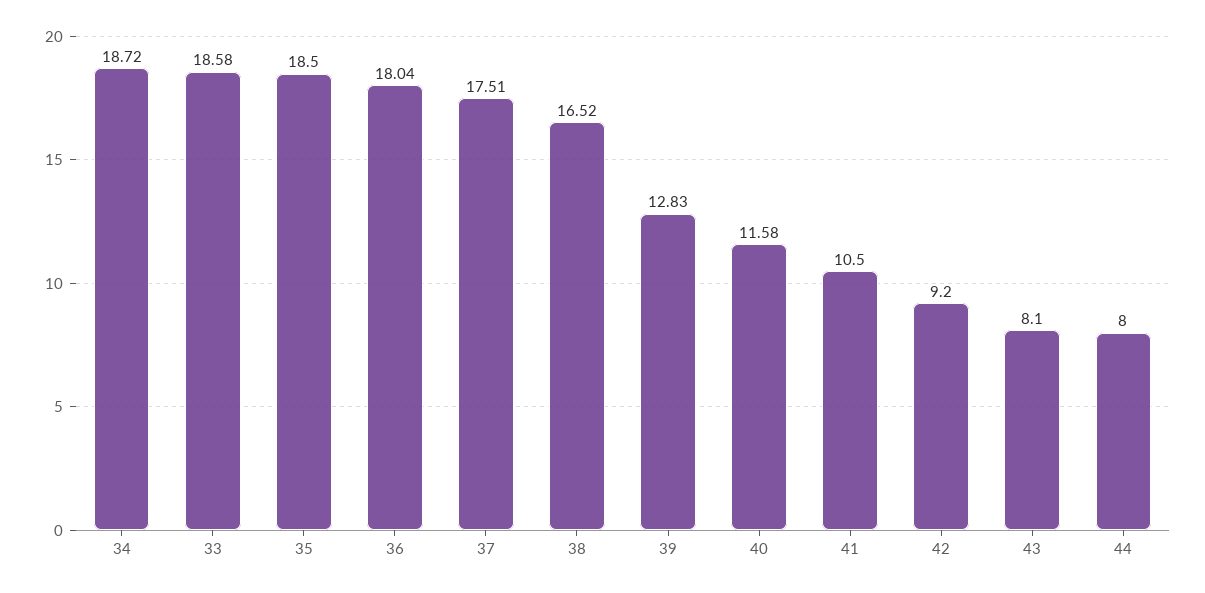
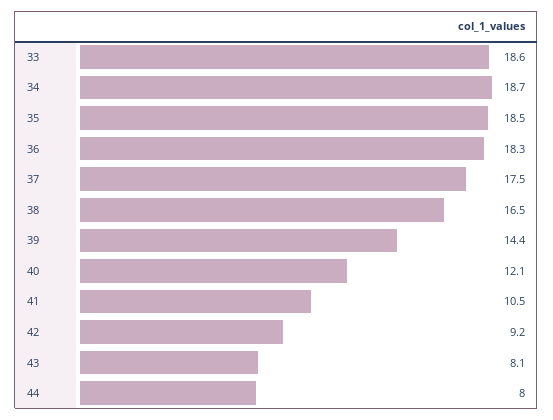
  {
    "34": 18.72,
    "33": 18.58,
    "35": 18.5,
-   "36": 18.04,
+   "36": 18.3,
    "37": 17.51,
    "38": 16.52,
-   "39": 12.83,
+   "39": 14.4,
-   "40": 11.58,
+   "40": 12.1,
    "41": 10.5,
    "42": 9.2,
    "43": 8.1,
    "44": 8
  }

